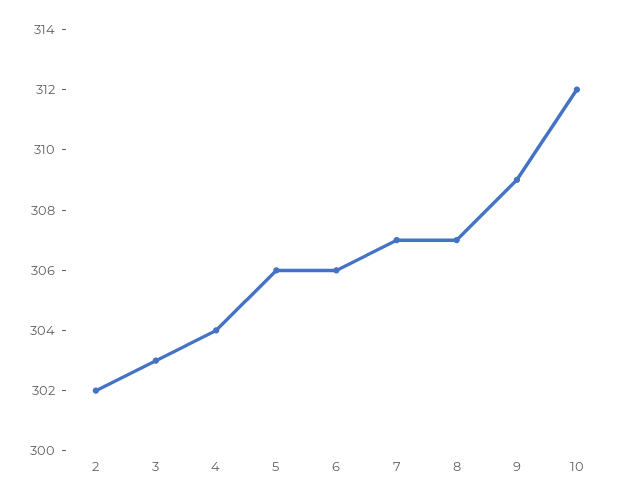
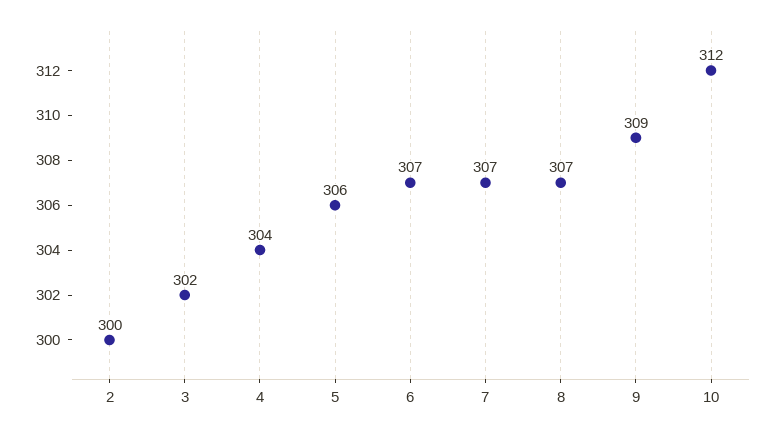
  {
-   "2": 302,
+   "2": 300,
-   "3": 303,
+   "3": 302,
    "4": 304,
    "5": 306,
-   "6": 306,
+   "6": 307,
    "7": 307,
    "8": 307,
    "9": 309,
    "10": 312
  }

